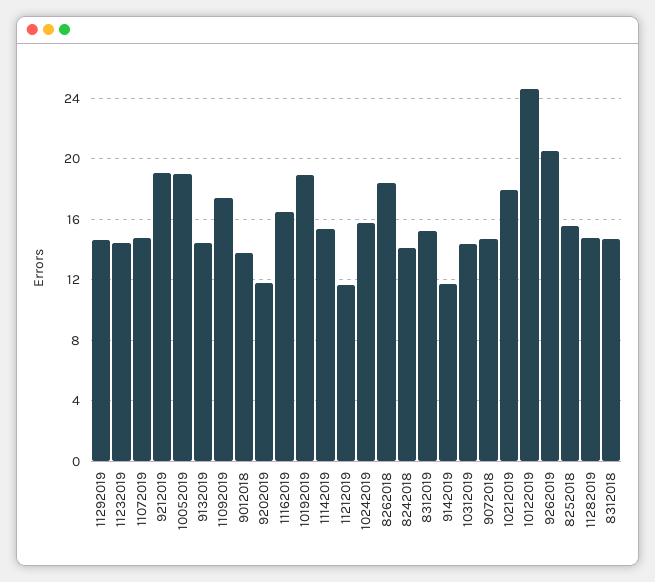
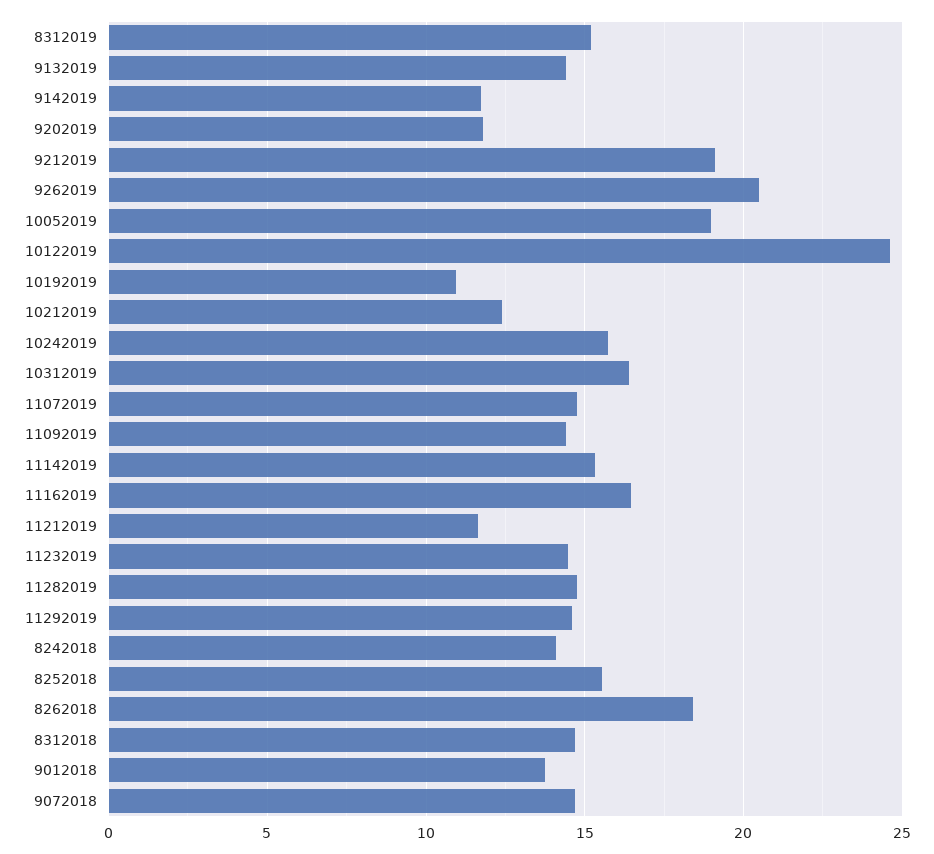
  {
    "11292019": 14.5,
    "11232019": 14.5,
    "11072019": 15,
    "9212019": 19,
    "10052019": 19,
    "9132019": 14.5,
-   "11092019": 17.5,
+   "11092019": 14.5,
    "9012018": 14,
    "9202019": 12,
    "11162019": 16.5,
-   "10192019": 19,
+   "10192019": 11,
    "11142019": 15.5,
    "11212019": 11.5,
    "10242019": 15.5,
    "8262018": 18.5,
    "8242018": 14,
    "8312019": 15,
    "9142019": 11.5,
-   "10312019": 14.5,
+   "10312019": 16.5,
    "9072018": 14.5,
-   "10212019": 18,
+   "10212019": 12.5,
    "10122019": 24.5,
    "9262019": 20.5,
    "8252018": 15.5,
    "11282019": 15,
    "8312018": 14.5
  }

